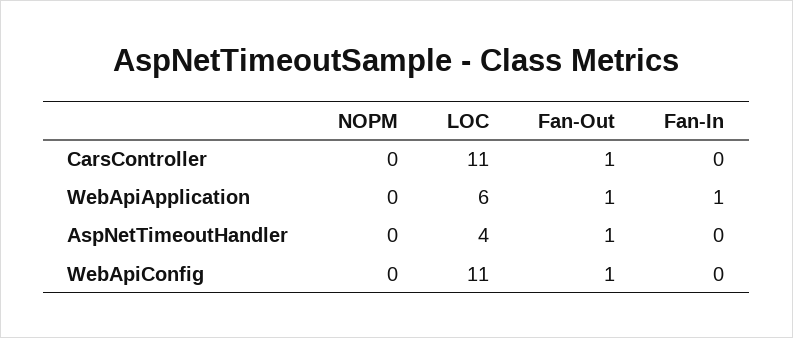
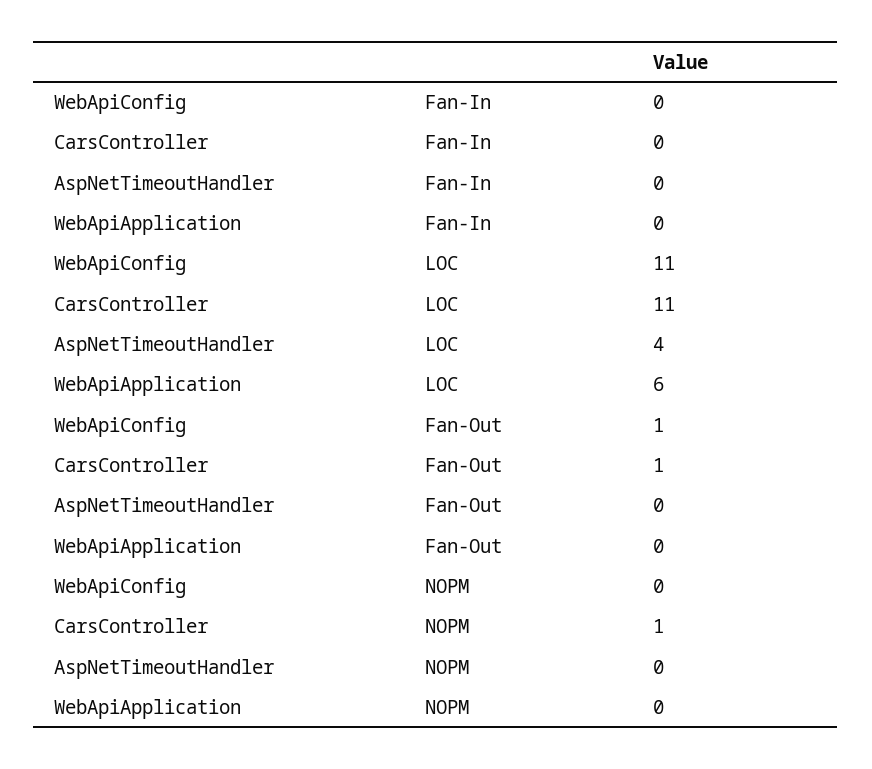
  {
    "NOPM": {
-     "CarsController": 0,
+     "CarsController": 1,
      "WebApiApplication": 0,
      "AspNetTimeoutHandler": 0,
      "WebApiConfig": 0
    },
    "LOC": {
      "CarsController": 11,
      "WebApiApplication": 6,
      "AspNetTimeoutHandler": 4,
      "WebApiConfig": 11
    },
    "Fan-Out": {
      "CarsController": 1,
-     "WebApiApplication": 1,
+     "WebApiApplication": 0,
-     "AspNetTimeoutHandler": 1,
+     "AspNetTimeoutHandler": 0,
      "WebApiConfig": 1
    },
    "Fan-In": {
      "CarsController": 0,
-     "WebApiApplication": 1,
+     "WebApiApplication": 0,
      "AspNetTimeoutHandler": 0,
      "WebApiConfig": 0
    }
  }

